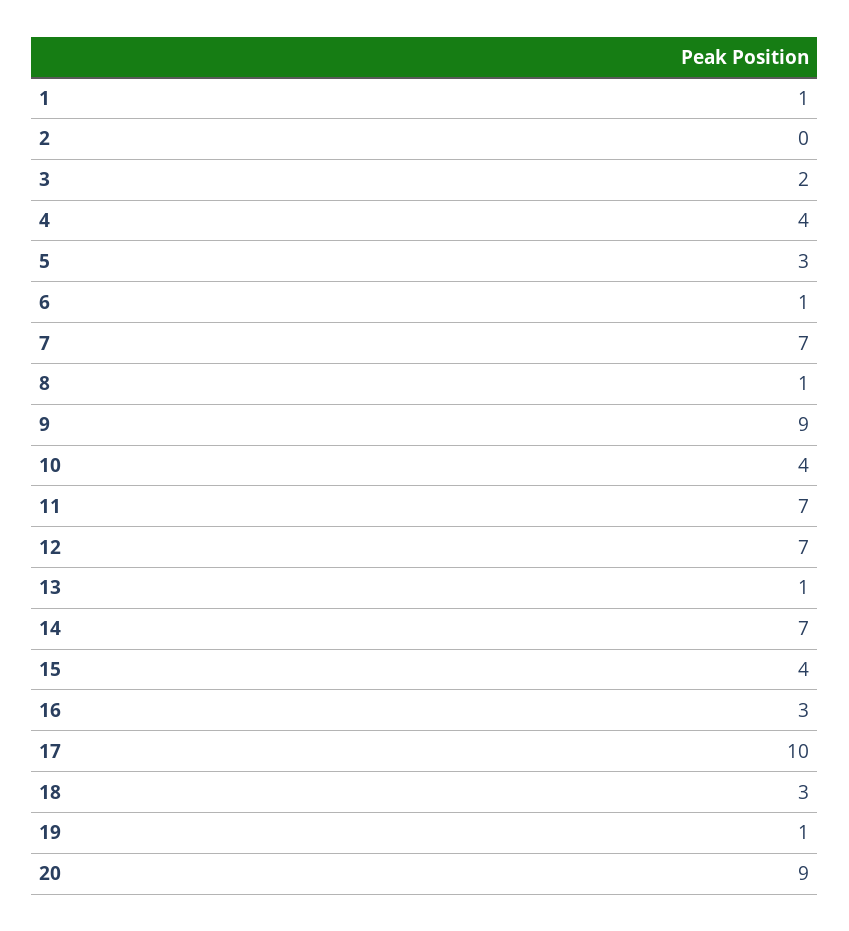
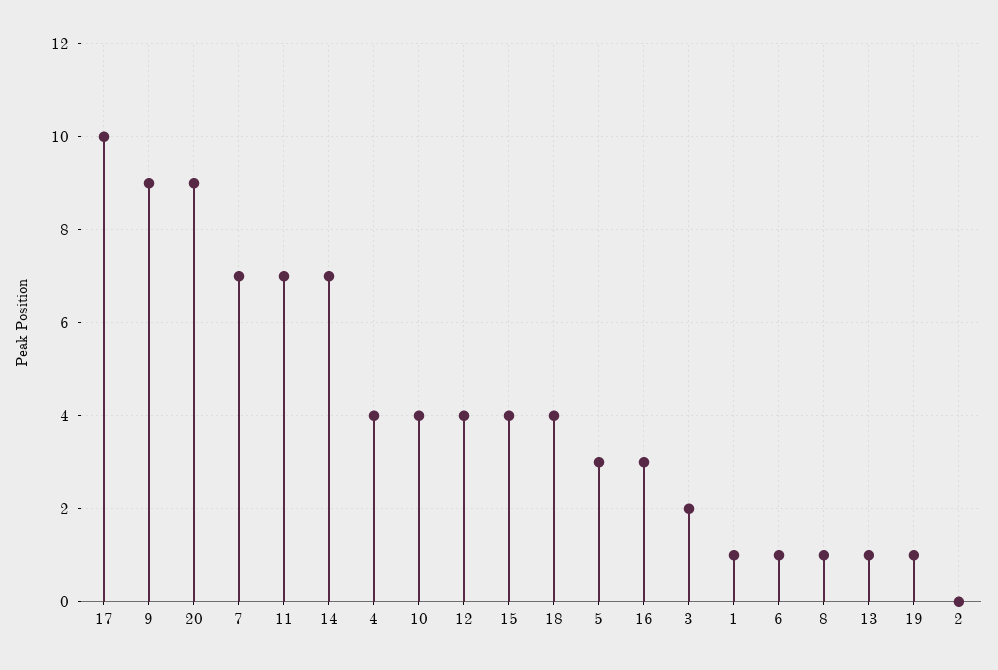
  {
    "1": 1,
    "2": 0,
    "3": 2,
    "4": 4,
    "5": 3,
    "6": 1,
    "7": 7,
    "8": 1,
    "9": 9,
    "10": 4,
    "11": 7,
-   "12": 7,
+   "12": 4,
    "13": 1,
    "14": 7,
    "15": 4,
    "16": 3,
    "17": 10,
-   "18": 3,
+   "18": 4,
    "19": 1,
    "20": 9
  }

